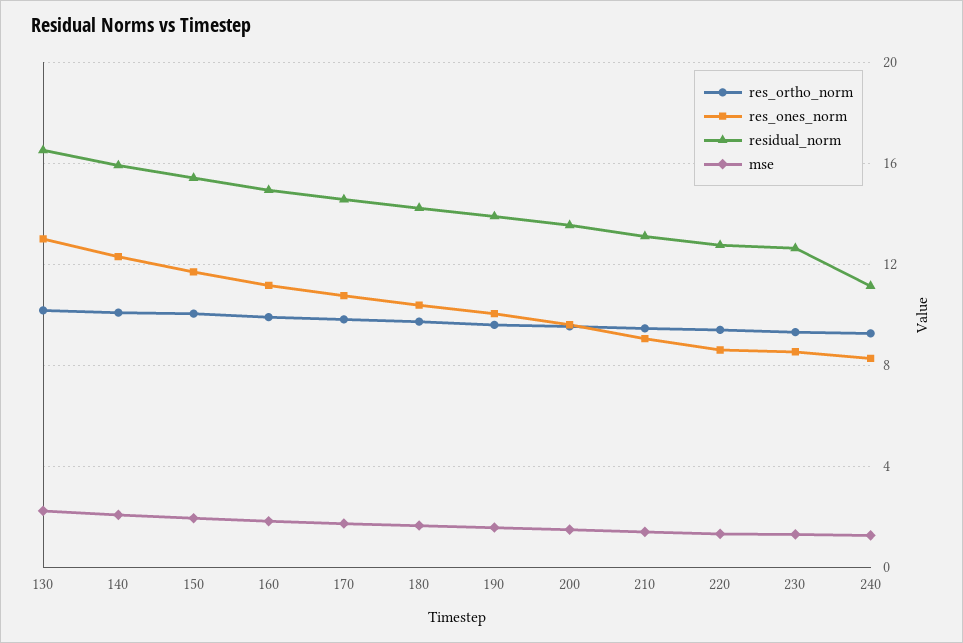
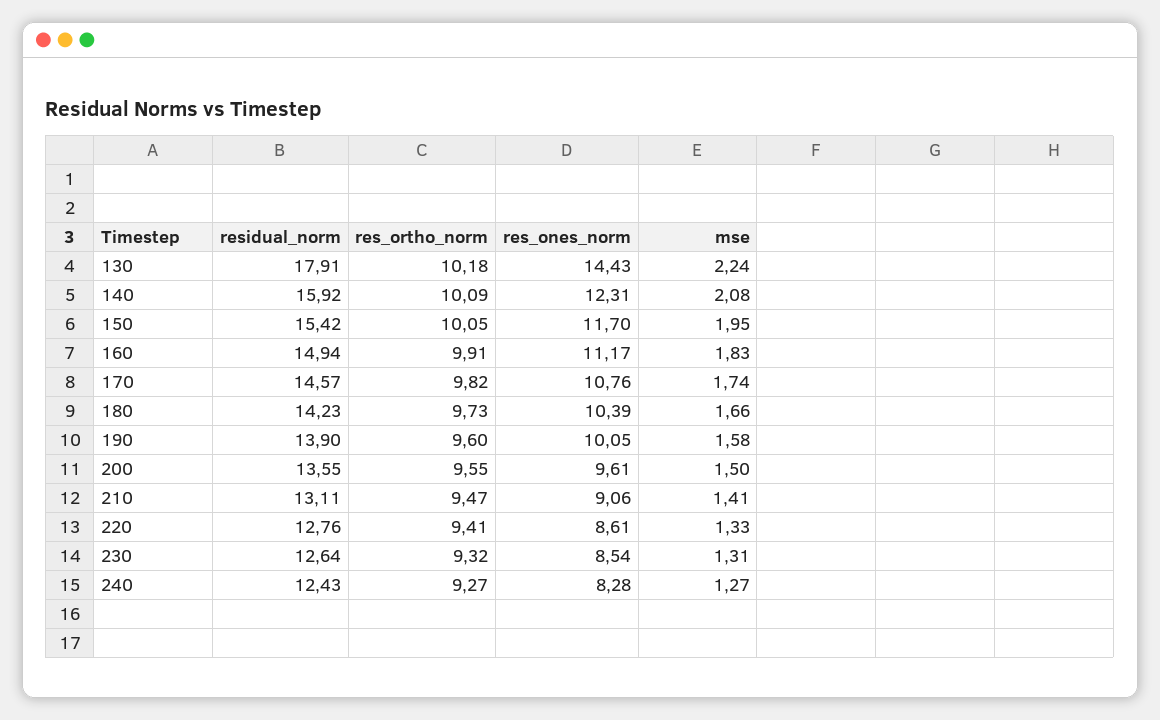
  {
    "res_ortho_norm": {
      "130": 10.18,
      "140": 10.09,
      "150": 10.05,
      "160": 9.91,
      "170": 9.82,
      "180": 9.73,
      "190": 9.6,
      "200": 9.55,
      "210": 9.47,
      "220": 9.41,
      "230": 9.32,
      "240": 9.27
    },
    "res_ones_norm": {
-     "130": 13,
+     "130": 14.43,
      "140": 12.31,
      "150": 11.7,
      "160": 11.17,
      "170": 10.76,
      "180": 10.39,
      "190": 10.05,
      "200": 9.61,
      "210": 9.06,
      "220": 8.61,
      "230": 8.54,
      "240": 8.28
    },
    "residual_norm": {
-     "130": 16.5,
+     "130": 17.91,
      "140": 15.92,
      "150": 15.42,
      "160": 14.94,
      "170": 14.57,
      "180": 14.23,
      "190": 13.9,
      "200": 13.55,
      "210": 13.11,
      "220": 12.76,
      "230": 12.64,
-     "240": 11
+     "240": 12.43
    },
    "mse": {
      "130": 2.24,
      "140": 2.08,
      "150": 1.95,
      "160": 1.83,
      "170": 1.74,
      "180": 1.66,
      "190": 1.58,
      "200": 1.5,
      "210": 1.41,
      "220": 1.33,
      "230": 1.31,
      "240": 1.27
    }
  }

